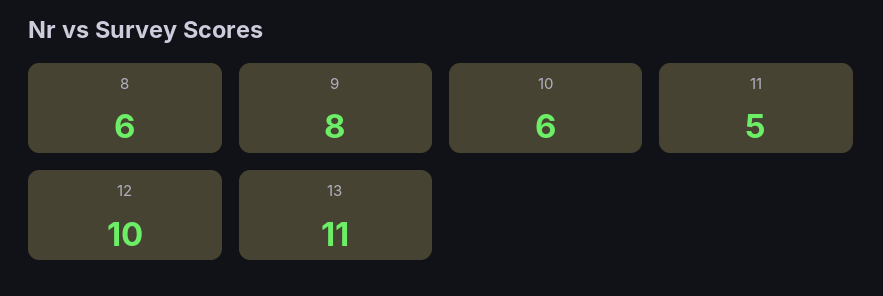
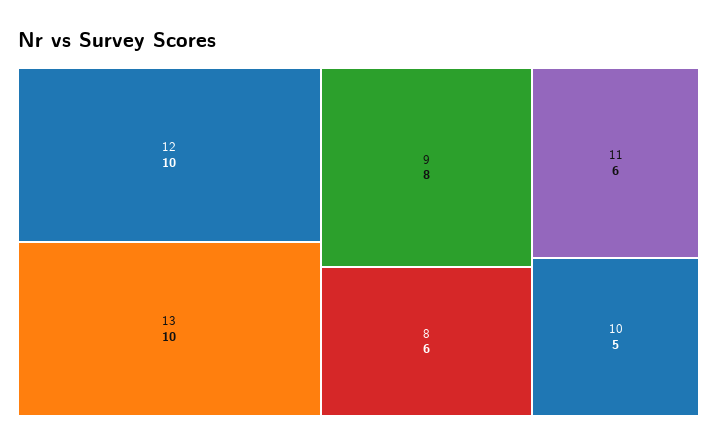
  {
    "8": 6,
    "9": 8,
-   "10": 6,
+   "10": 5,
-   "11": 5,
+   "11": 6,
    "12": 10,
-   "13": 11
+   "13": 10
  }

